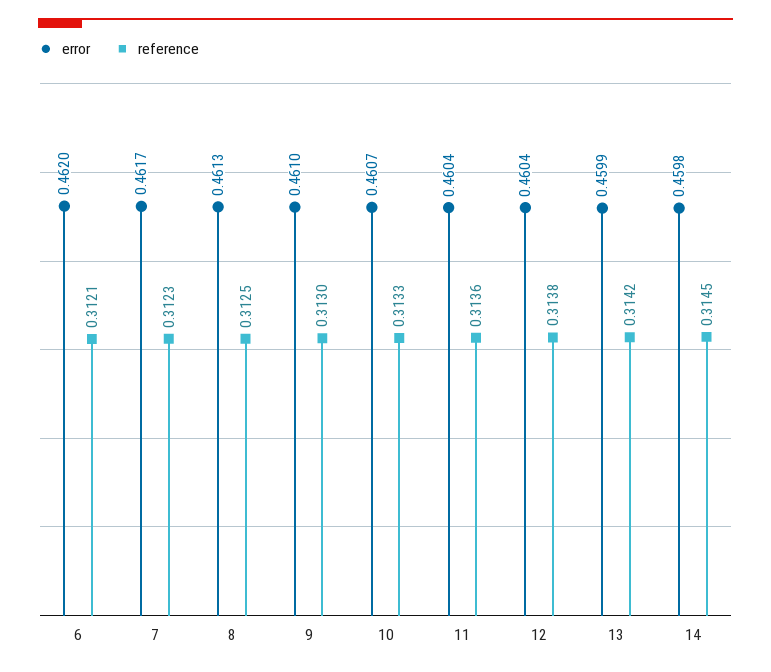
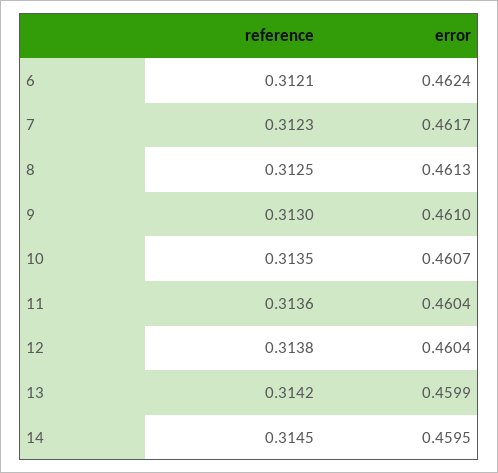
  {
    "error": {
-     "6": 0.462,
+     "6": 0.4624,
      "7": 0.4617,
      "8": 0.4613,
      "9": 0.461,
      "10": 0.4607,
      "11": 0.4604,
      "12": 0.4604,
      "13": 0.4599,
-     "14": 0.4598
+     "14": 0.4595
    },
    "reference": {
      "6": 0.3121,
      "7": 0.3123,
      "8": 0.3125,
      "9": 0.313,
-     "10": 0.3133,
+     "10": 0.3135,
      "11": 0.3136,
      "12": 0.3138,
      "13": 0.3142,
      "14": 0.3145
    }
  }

